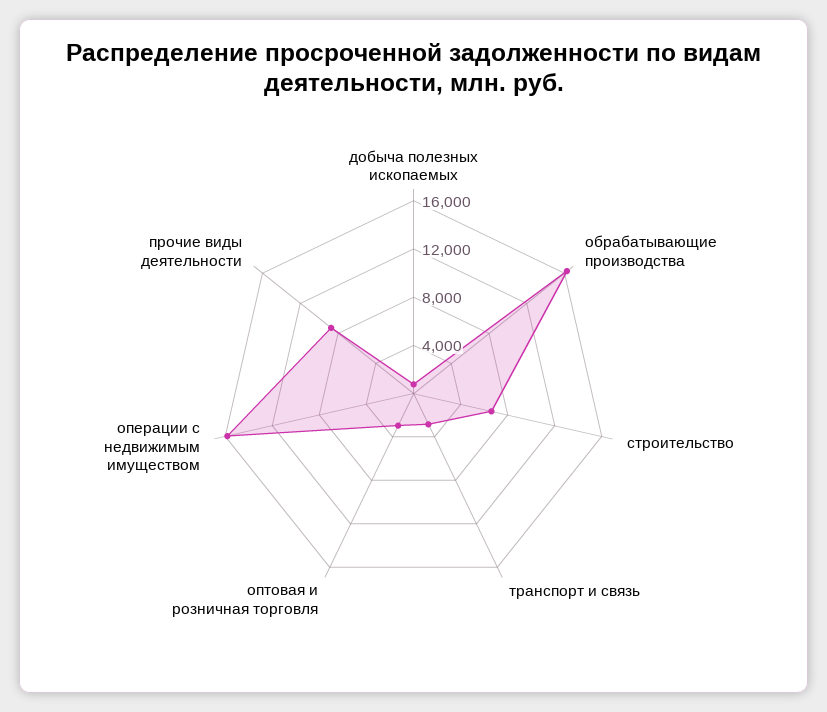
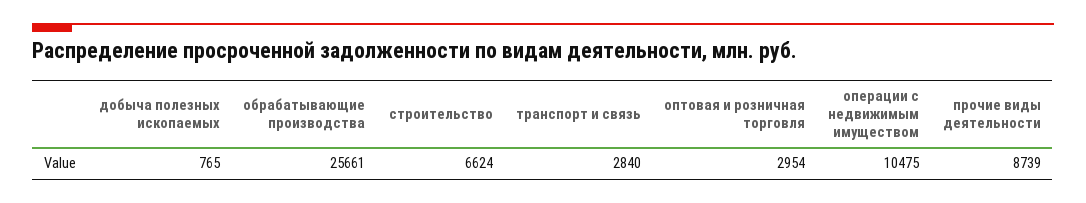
  {
    "добыча полезных ископаемых": 765,
-   "обрабатывающие производства": 16000,
+   "обрабатывающие производства": 25661,
    "строительство": 6624,
    "транспорт и связь": 2840,
    "оптовая и розничная торговля": 2954,
-   "операции с недвижимым имуществом": 16000,
+   "операции с недвижимым имуществом": 10475,
    "прочие виды деятельности": 8739
  }

